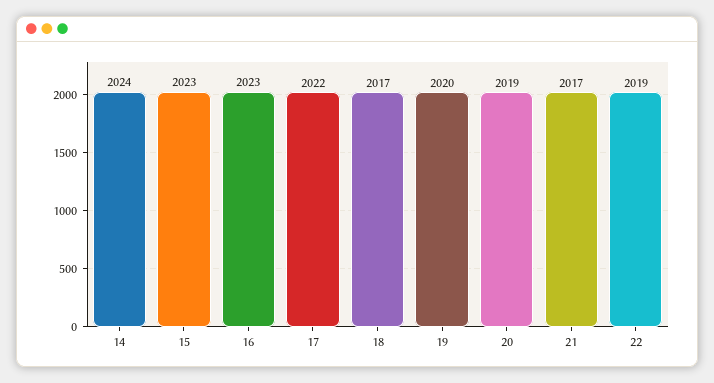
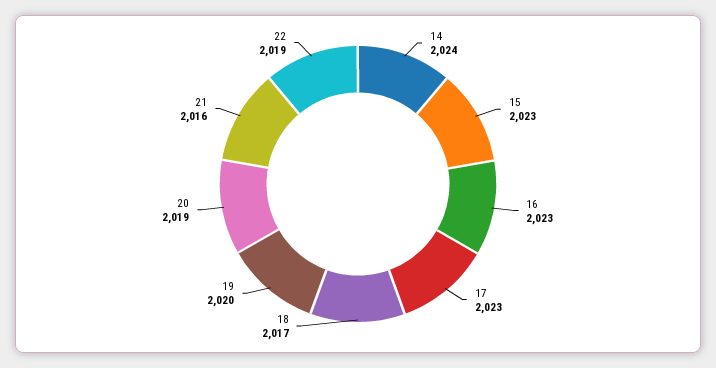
  {
    "14": 2024,
    "15": 2023,
    "16": 2023,
-   "17": 2022,
+   "17": 2023,
    "18": 2017,
    "19": 2020,
    "20": 2019,
-   "21": 2017,
+   "21": 2016,
    "22": 2019
  }

